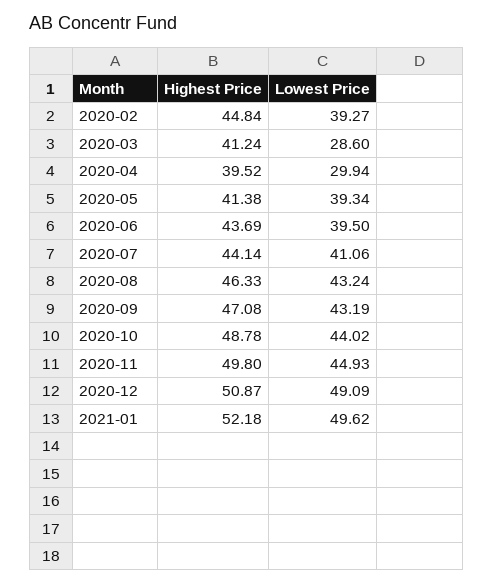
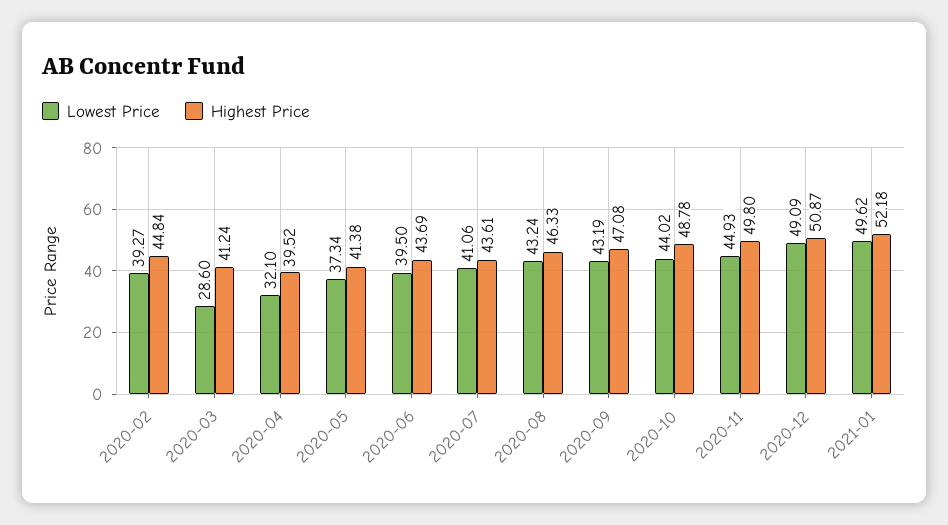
  {
    "Highest Price": {
      "2020-02": 44.84,
      "2020-03": 41.24,
      "2020-04": 39.52,
      "2020-05": 41.38,
      "2020-06": 43.69,
-     "2020-07": 44.14,
+     "2020-07": 43.61,
      "2020-08": 46.33,
      "2020-09": 47.08,
      "2020-10": 48.78,
      "2020-11": 49.8,
      "2020-12": 50.87,
      "2021-01": 52.18
    },
    "Lowest Price": {
      "2020-02": 39.27,
      "2020-03": 28.6,
-     "2020-04": 29.94,
+     "2020-04": 32.1,
-     "2020-05": 39.34,
+     "2020-05": 37.34,
      "2020-06": 39.5,
      "2020-07": 41.06,
      "2020-08": 43.24,
      "2020-09": 43.19,
      "2020-10": 44.02,
      "2020-11": 44.93,
      "2020-12": 49.09,
      "2021-01": 49.62
    }
  }

